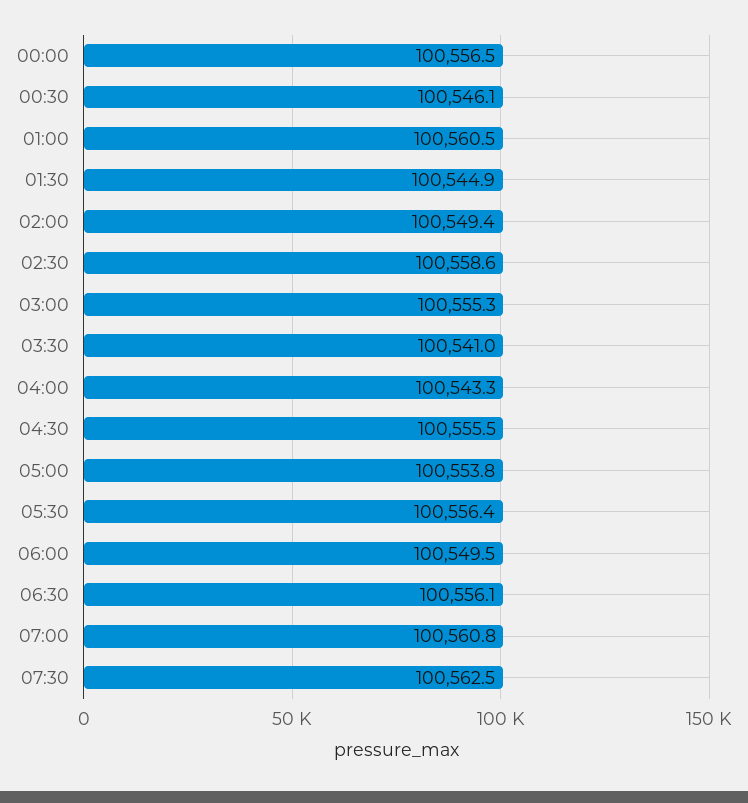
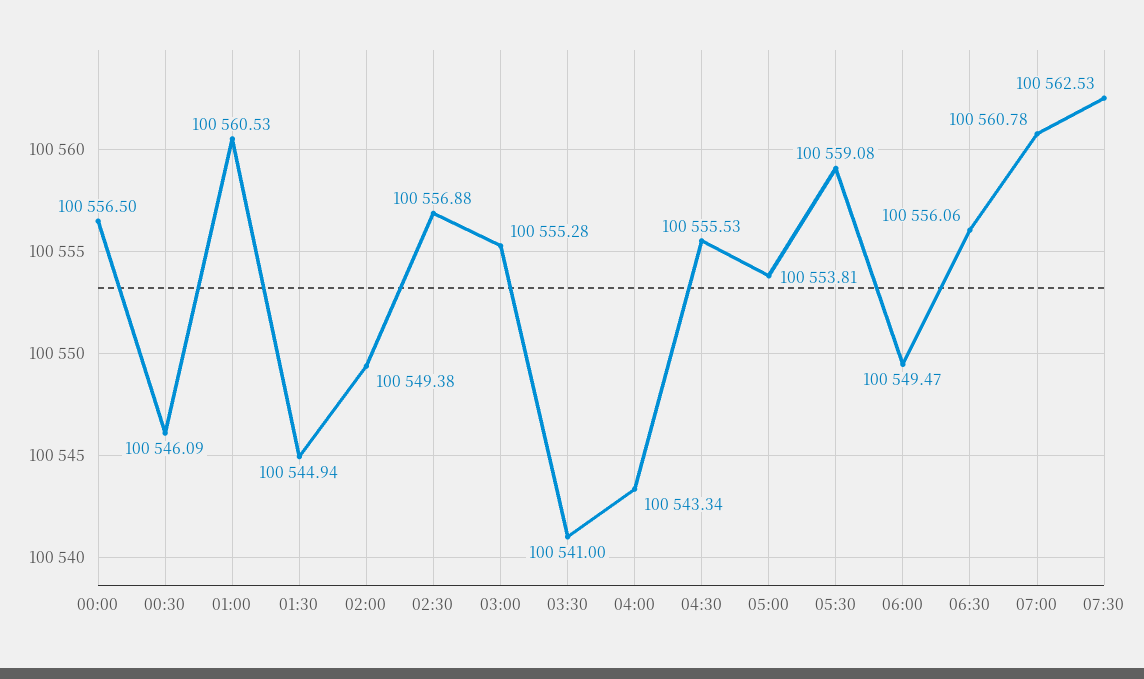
  {
    "00:00": 100556.5,
    "00:30": 100546.09,
    "01:00": 100560.53,
    "01:30": 100544.94,
    "02:00": 100549.38,
-   "02:30": 100558.6,
+   "02:30": 100556.88,
    "03:00": 100555.28,
    "03:30": 100541,
    "04:00": 100543.34,
    "04:30": 100555.53,
    "05:00": 100553.81,
-   "05:30": 100556.4,
+   "05:30": 100559.08,
    "06:00": 100549.47,
    "06:30": 100556.06,
    "07:00": 100560.78,
    "07:30": 100562.53
  }

